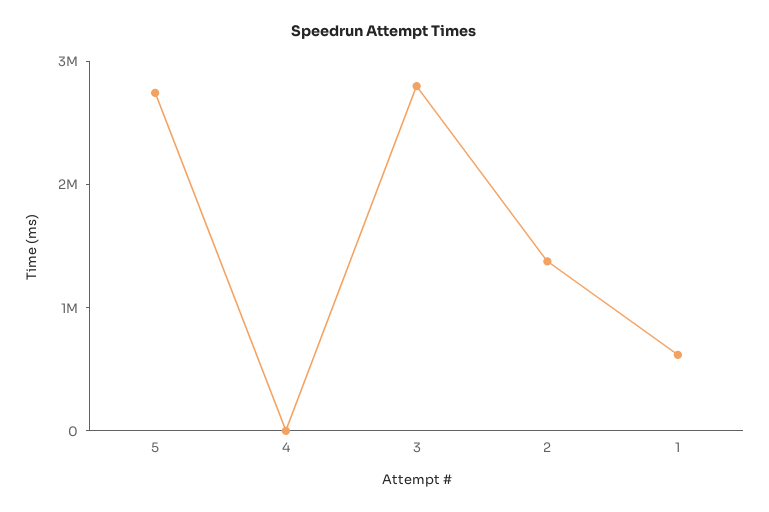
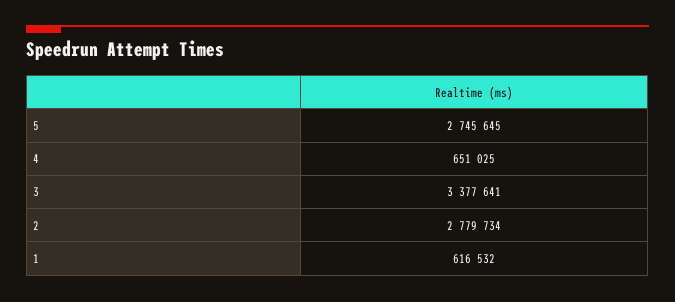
  {
    "5": 2745645,
-   "4": 0,
+   "4": 651025,
-   "3": 2800000,
+   "3": 3377641,
-   "2": 1400000,
+   "2": 2779734,
    "1": 616532
  }

